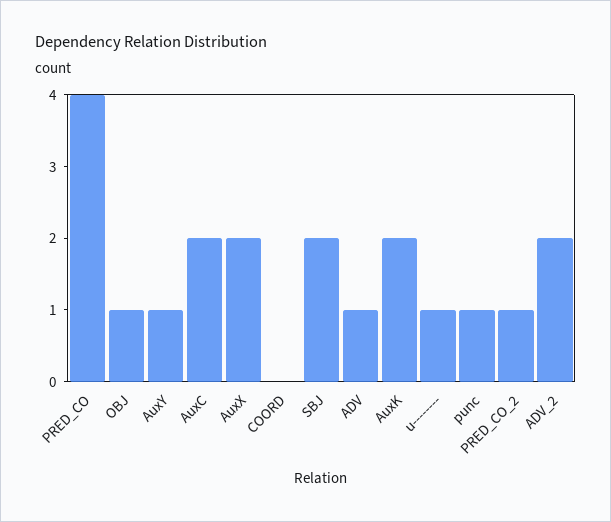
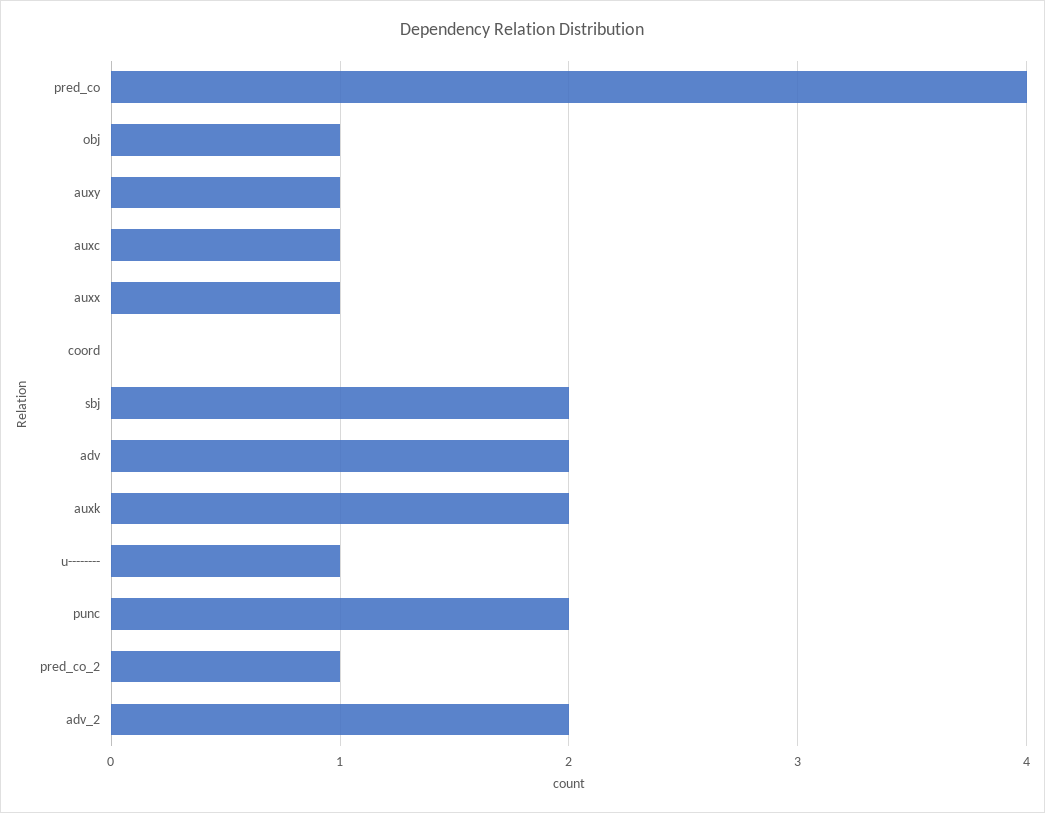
  {
    "PRED_CO": 4,
    "OBJ": 1,
    "AuxY": 1,
-   "AuxC": 2,
+   "AuxC": 1,
-   "AuxX": 2,
+   "AuxX": 1,
    "COORD": 0,
    "SBJ": 2,
-   "ADV": 1,
+   "ADV": 2,
    "AuxK": 2,
    "u--------": 1,
-   "punc": 1,
+   "punc": 2,
    "PRED_CO_2": 1,
    "ADV_2": 2
  }

